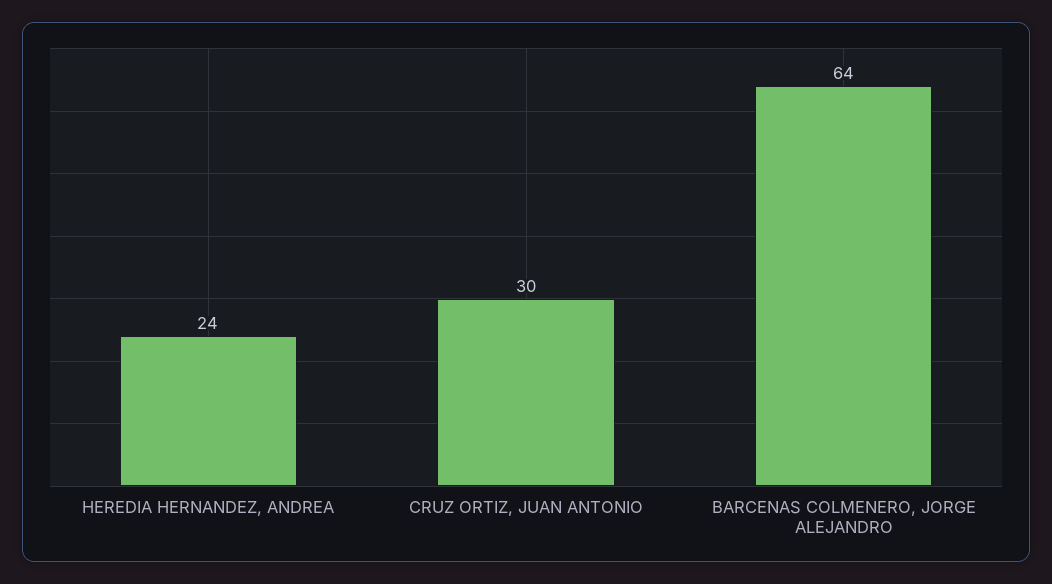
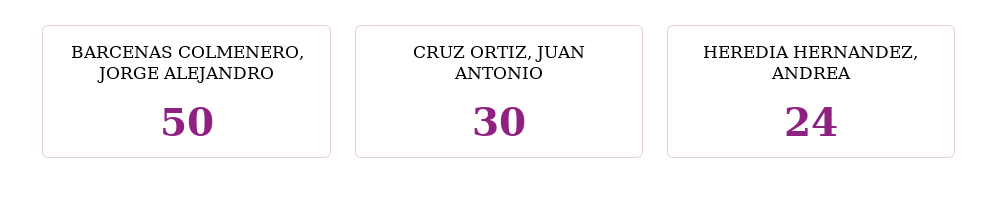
  {
    "HEREDIA HERNANDEZ, ANDREA": 24,
    "CRUZ ORTIZ, JUAN ANTONIO": 30,
-   "BARCENAS COLMENERO, JORGE ALEJANDRO": 64
+   "BARCENAS COLMENERO, JORGE ALEJANDRO": 50
  }

